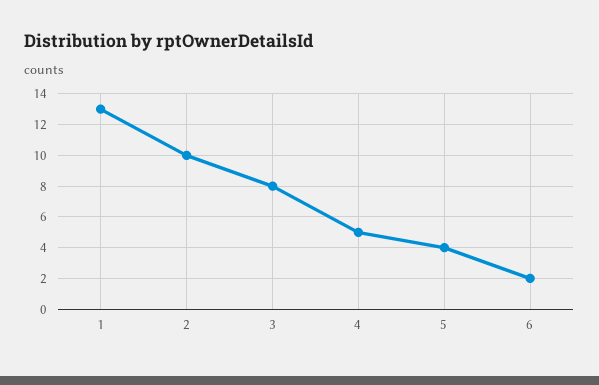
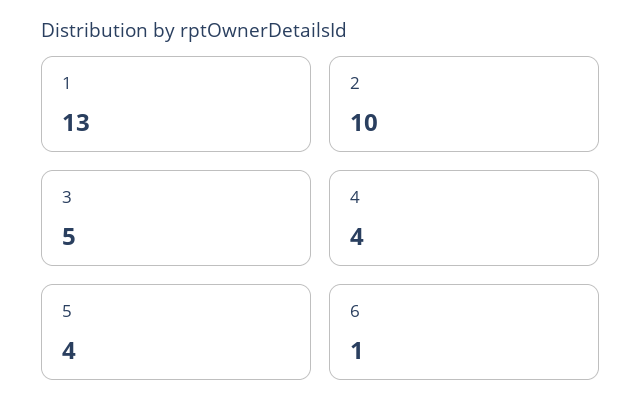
  {
    "1": 13,
    "2": 10,
-   "3": 8,
+   "3": 5,
-   "4": 5,
+   "4": 4,
    "5": 4,
-   "6": 2
+   "6": 1
  }

